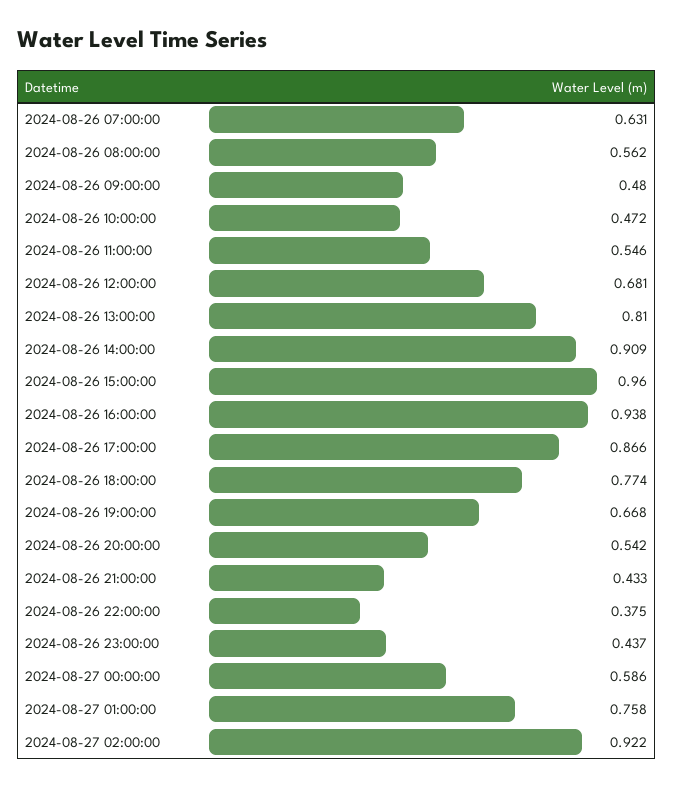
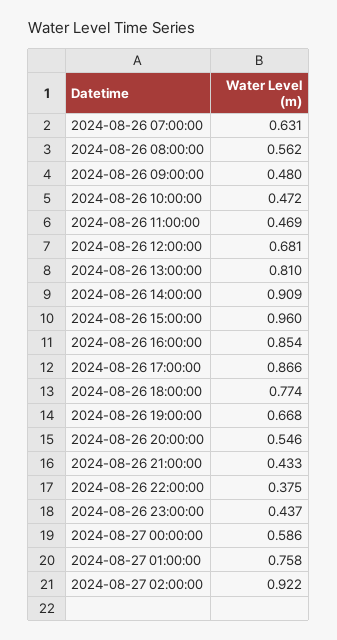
  {
    "2024-08-26 07:00:00": 0.631,
    "2024-08-26 08:00:00": 0.562,
    "2024-08-26 09:00:00": 0.48,
    "2024-08-26 10:00:00": 0.472,
-   "2024-08-26 11:00:00": 0.546,
+   "2024-08-26 11:00:00": 0.469,
    "2024-08-26 12:00:00": 0.681,
    "2024-08-26 13:00:00": 0.81,
    "2024-08-26 14:00:00": 0.909,
    "2024-08-26 15:00:00": 0.96,
-   "2024-08-26 16:00:00": 0.938,
+   "2024-08-26 16:00:00": 0.854,
    "2024-08-26 17:00:00": 0.866,
    "2024-08-26 18:00:00": 0.774,
    "2024-08-26 19:00:00": 0.668,
-   "2024-08-26 20:00:00": 0.542,
+   "2024-08-26 20:00:00": 0.546,
    "2024-08-26 21:00:00": 0.433,
    "2024-08-26 22:00:00": 0.375,
    "2024-08-26 23:00:00": 0.437,
    "2024-08-27 00:00:00": 0.586,
    "2024-08-27 01:00:00": 0.758,
    "2024-08-27 02:00:00": 0.922
  }

